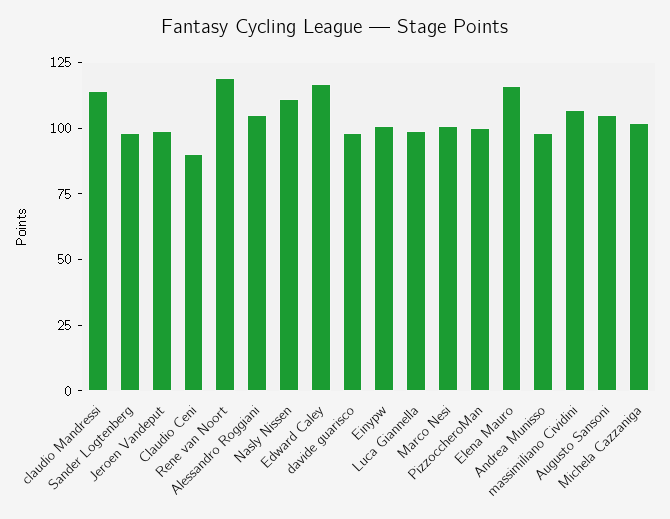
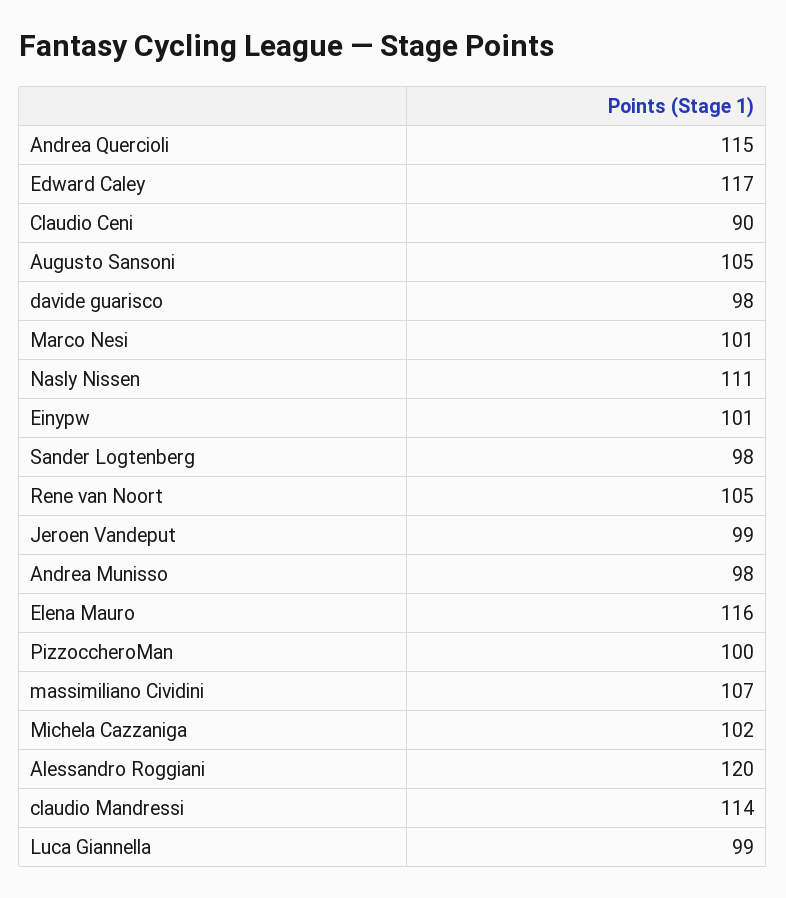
  {
    "claudio Mandressi": 114,
    "Sander Logtenberg": 98,
    "Jeroen Vandeput": 99,
    "Claudio Ceni": 90,
-   "Rene van Noort": 120,
+   "Rene van Noort": 105,
-   "Alessandro Roggiani": 105,
+   "Alessandro Roggiani": 120,
    "Nasly Nissen": 111,
    "Edward Caley": 117,
    "davide guarisco": 98,
    "Einypw": 101,
    "Luca Giannella": 99,
    "Marco Nesi": 101,
    "PizzoccheroMan": 100,
    "Elena Mauro": 116,
    "Andrea Munisso": 98,
    "massimiliano Cividini": 107,
    "Augusto Sansoni": 105,
-   "Michela Cazzaniga": 102
+   "Michela Cazzaniga": 102,
+   "Andrea Quercioli": 115
  }

